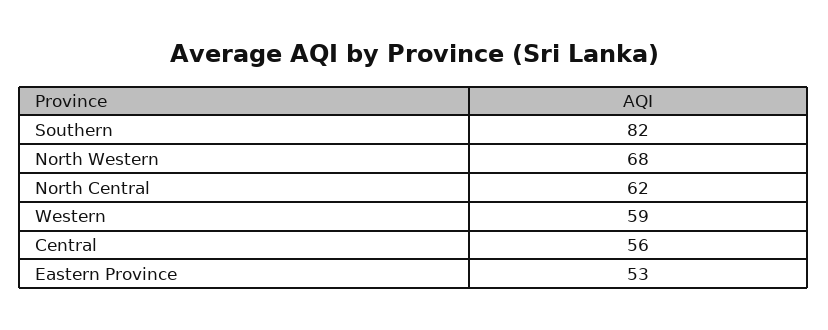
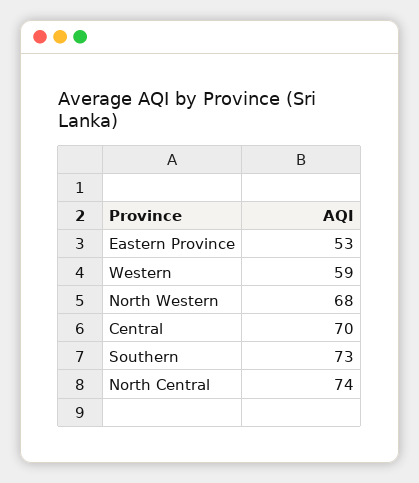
  {
-   "Southern": 82,
+   "Southern": 73,
    "North Western": 68,
-   "North Central": 62,
+   "North Central": 74,
    "Western": 59,
-   "Central": 56,
+   "Central": 70,
    "Eastern Province": 53
  }

